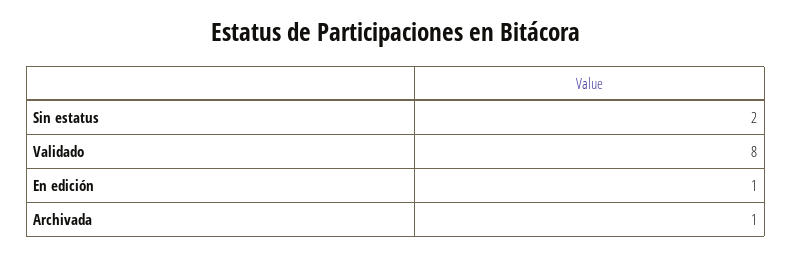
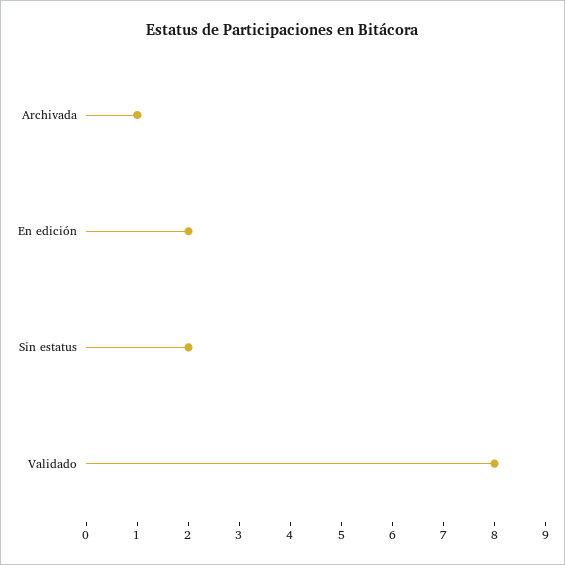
  {
    "Sin estatus": 2,
    "Validado": 8,
-   "En edición": 1,
+   "En edición": 2,
    "Archivada": 1
  }

